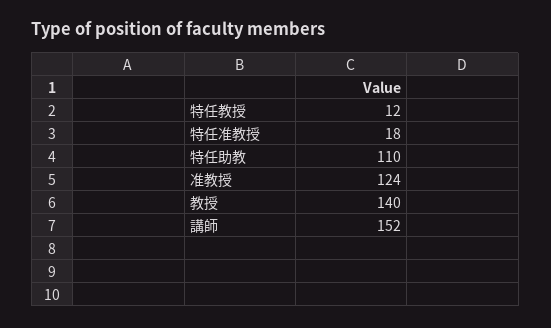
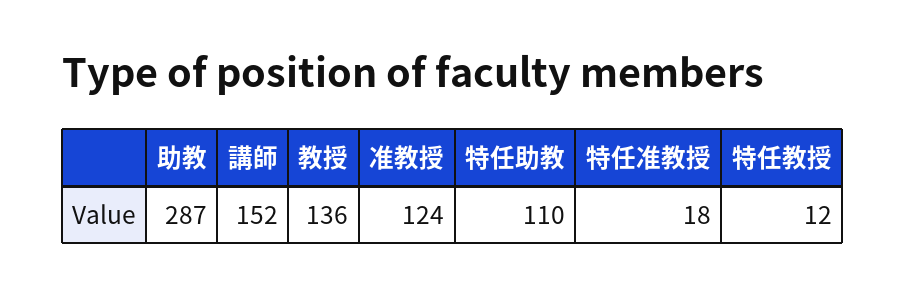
  {
    "特任教授": 12,
    "特任准教授": 18,
    "特任助教": 110,
    "准教授": 124,
-   "教授": 140,
+   "教授": 136,
-   "講師": 152
+   "講師": 152,
+   "助教": 287
  }

